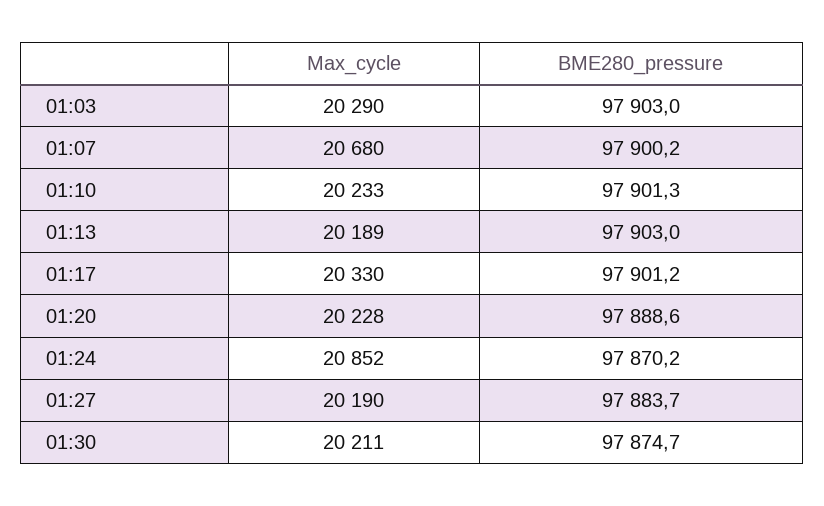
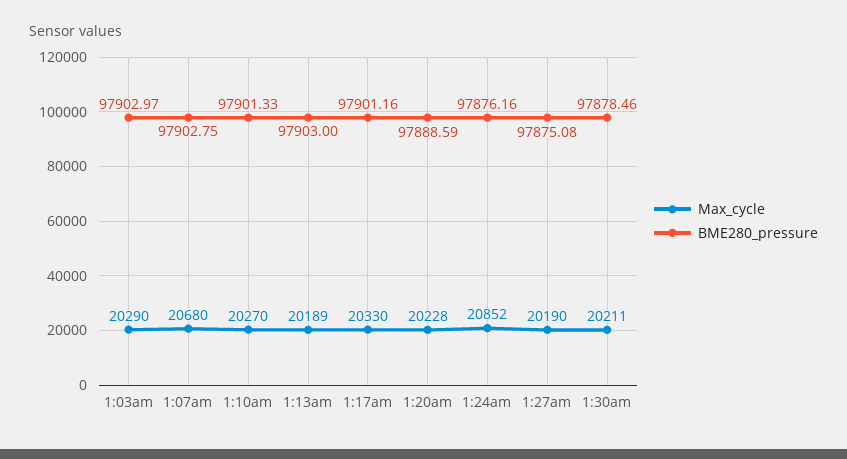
  {
    "Max_cycle": {
      "01:03": 20290,
      "01:07": 20680,
-     "01:10": 20233,
+     "01:10": 20270,
      "01:13": 20189,
      "01:17": 20330,
      "01:20": 20228,
      "01:24": 20852,
      "01:27": 20190,
      "01:30": 20211
    },
    "BME280_pressure": {
      "01:03": 97902.97,
-     "01:07": 97900.2,
+     "01:07": 97902.75,
      "01:10": 97901.33,
      "01:13": 97903,
      "01:17": 97901.16,
      "01:20": 97888.59,
-     "01:24": 97870.2,
+     "01:24": 97876.16,
-     "01:27": 97883.7,
+     "01:27": 97875.08,
-     "01:30": 97874.7
+     "01:30": 97878.46
    }
  }

